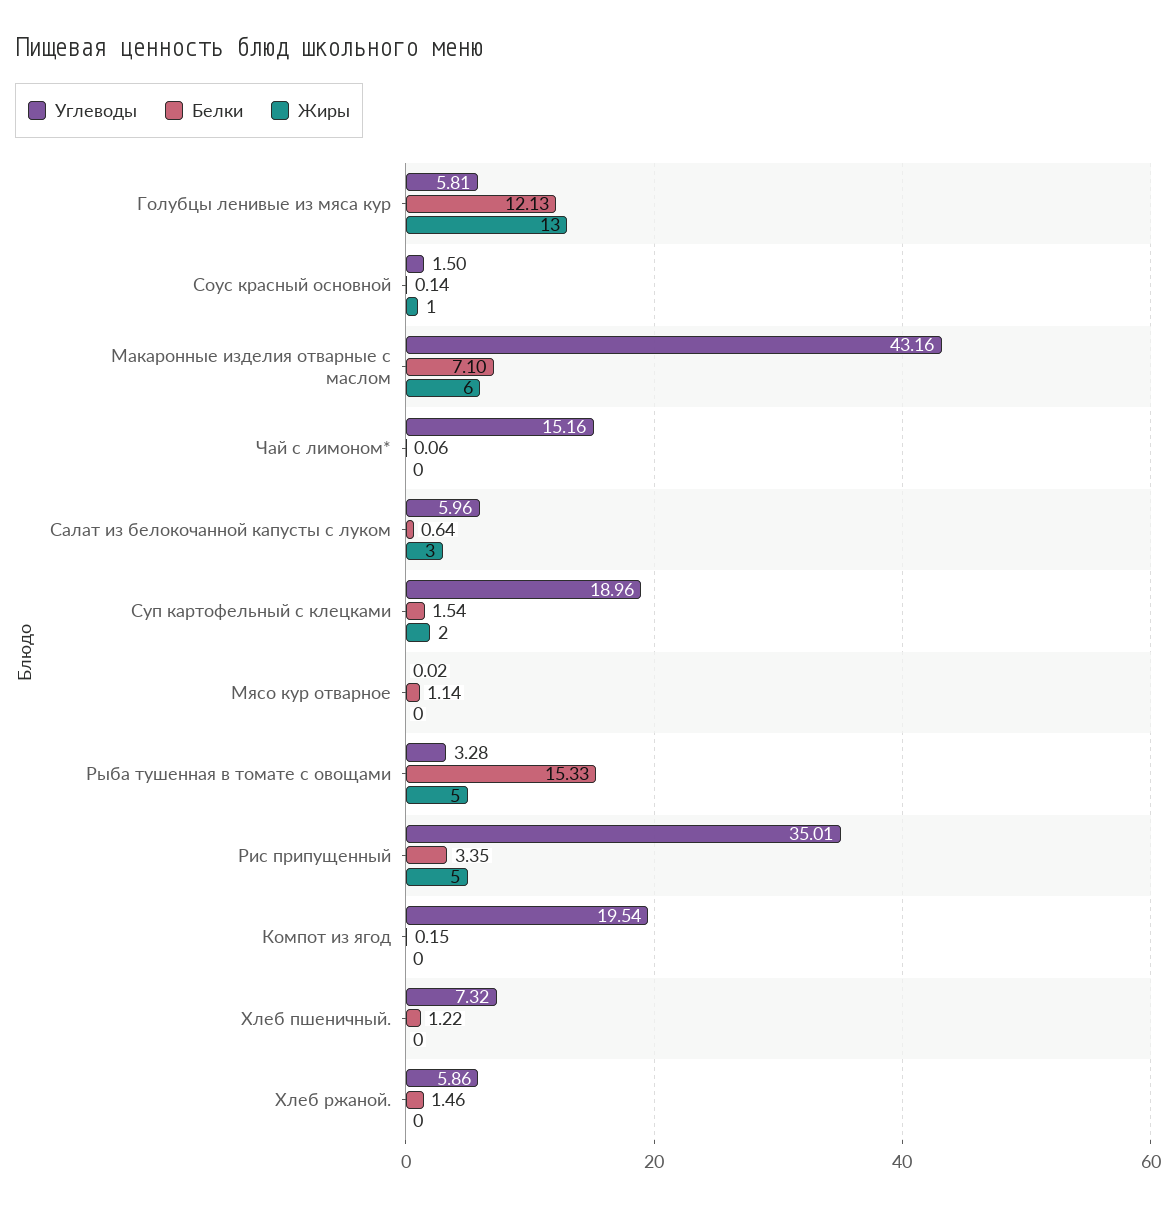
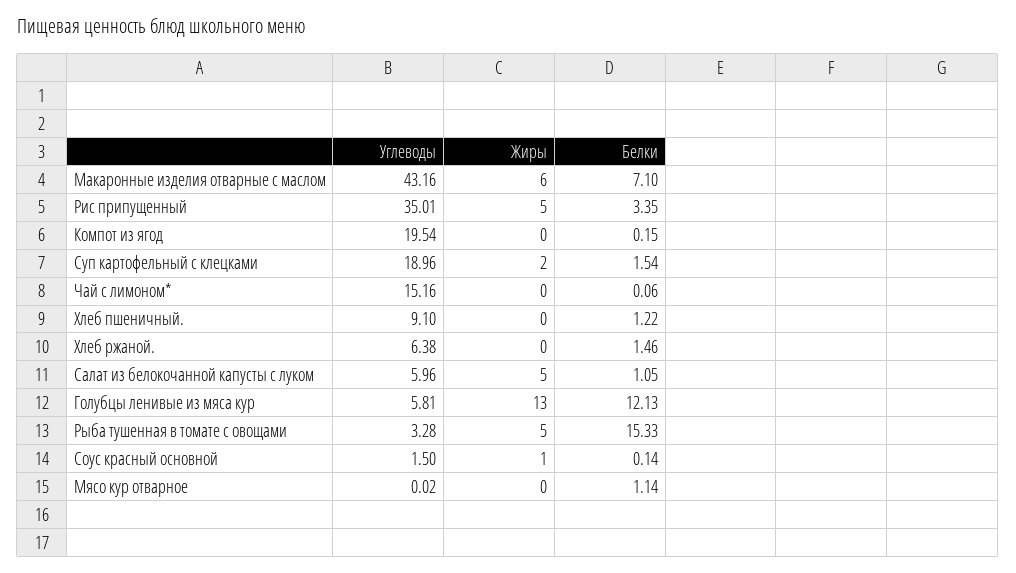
  {
    "Углеводы": {
      "Голубцы ленивые из мяса кур": 5.81,
      "Соус красный основной": 1.5,
      "Макаронные изделия отварные с маслом": 43.16,
      "Чай с лимоном*": 15.16,
      "Салат из белокочанной капусты с луком": 5.96,
      "Суп картофельный с клецками": 18.96,
      "Мясо кур отварное": 0.02,
      "Рыба тушенная в томате с овощами": 3.28,
      "Рис припущенный": 35.01,
      "Компот из ягод": 19.54,
-     "Хлеб пшеничный.": 7.32,
+     "Хлеб пшеничный.": 9.1,
-     "Хлеб ржаной.": 5.86
+     "Хлеб ржаной.": 6.38
    },
    "Белки": {
      "Голубцы ленивые из мяса кур": 12.13,
      "Соус красный основной": 0.14,
      "Макаронные изделия отварные с маслом": 7.1,
      "Чай с лимоном*": 0.06,
-     "Салат из белокочанной капусты с луком": 0.64,
+     "Салат из белокочанной капусты с луком": 1.05,
      "Суп картофельный с клецками": 1.54,
      "Мясо кур отварное": 1.14,
      "Рыба тушенная в томате с овощами": 15.33,
      "Рис припущенный": 3.35,
      "Компот из ягод": 0.15,
      "Хлеб пшеничный.": 1.22,
      "Хлеб ржаной.": 1.46
    },
    "Жиры": {
      "Голубцы ленивые из мяса кур": 13,
      "Соус красный основной": 1,
      "Макаронные изделия отварные с маслом": 6,
      "Чай с лимоном*": 0,
-     "Салат из белокочанной капусты с луком": 3,
+     "Салат из белокочанной капусты с луком": 5,
      "Суп картофельный с клецками": 2,
      "Мясо кур отварное": 0,
      "Рыба тушенная в томате с овощами": 5,
      "Рис припущенный": 5,
      "Компот из ягод": 0,
      "Хлеб пшеничный.": 0,
      "Хлеб ржаной.": 0
    }
  }

